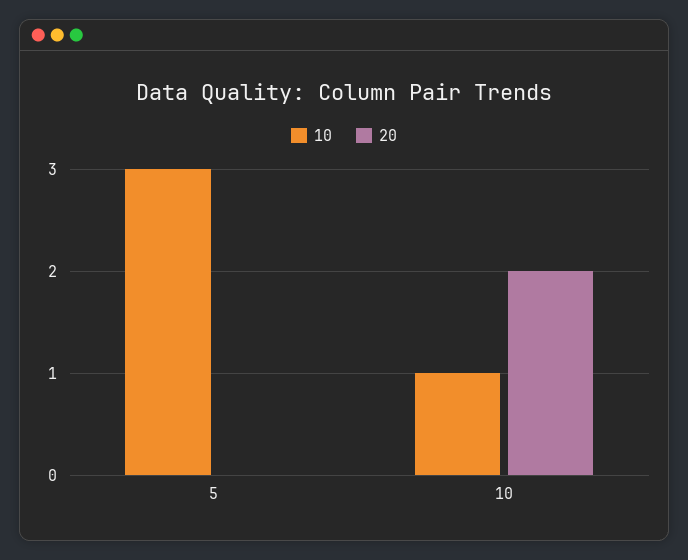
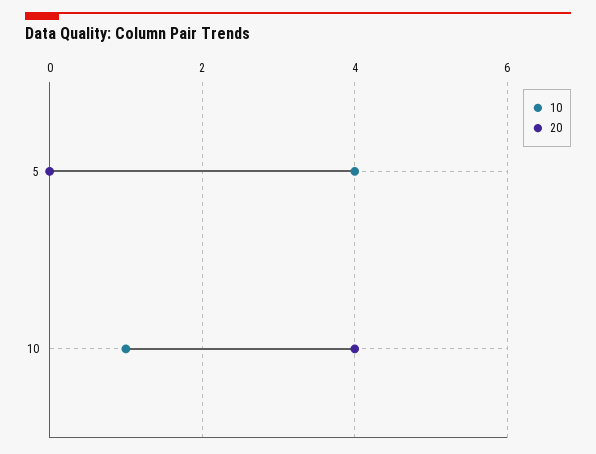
  {
    "10": {
-     "5": 3,
+     "5": 4,
      "10": 1
    },
    "20": {
      "5": 0,
-     "10": 2
+     "10": 4
    }
  }

